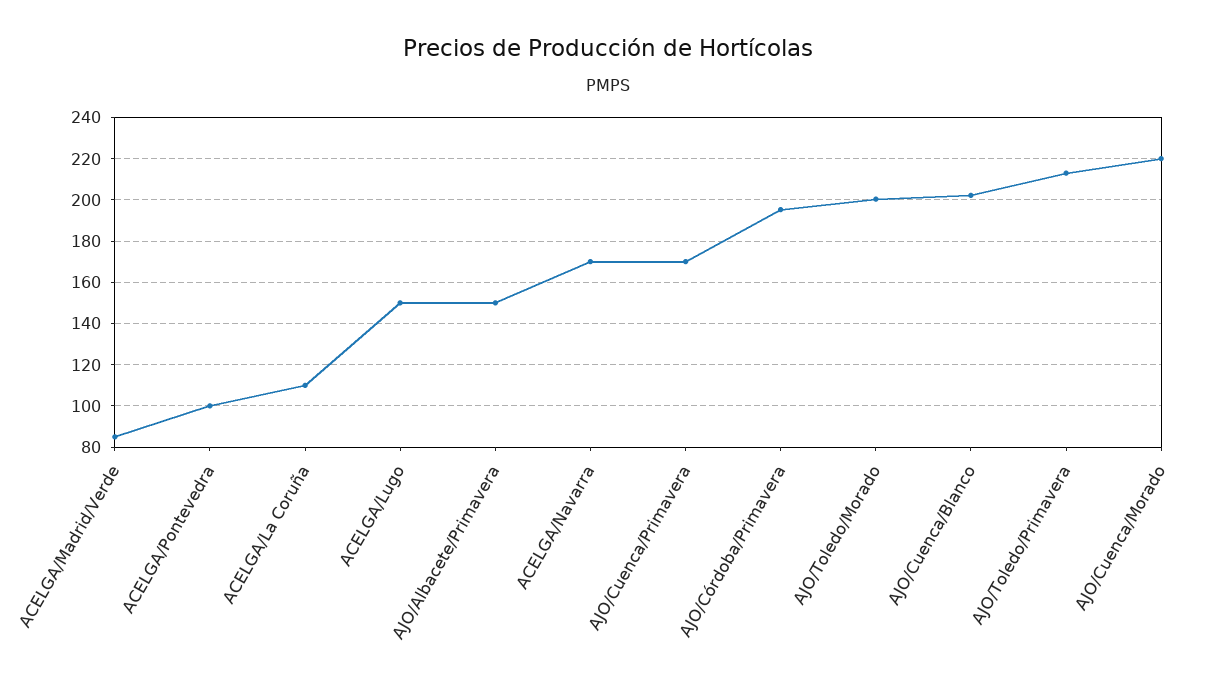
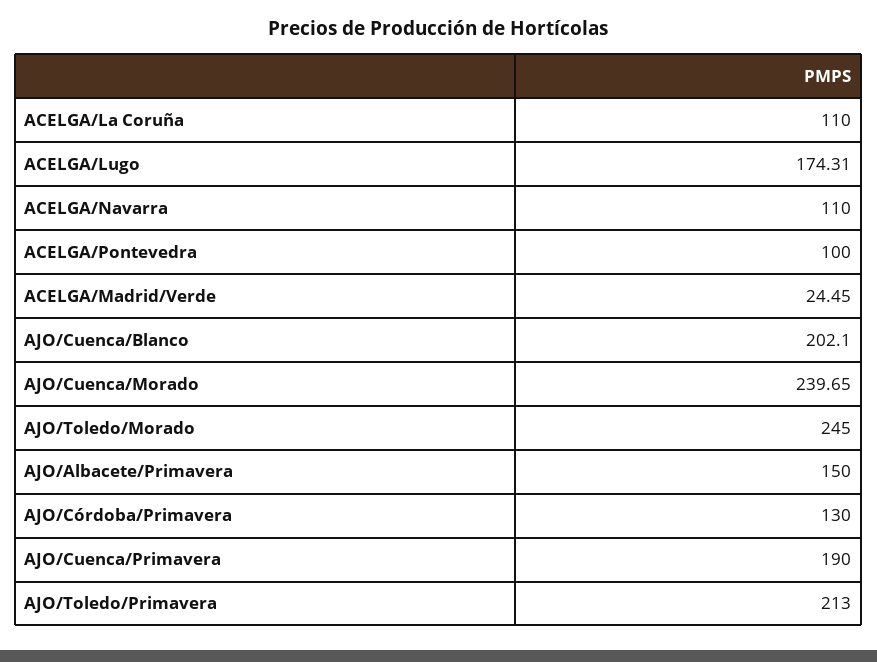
  {
-   "ACELGA/Madrid/Verde": 85,
+   "ACELGA/Madrid/Verde": 24.45,
    "ACELGA/Pontevedra": 100,
    "ACELGA/La Coruña": 110,
-   "ACELGA/Lugo": 150,
+   "ACELGA/Lugo": 174.31,
    "AJO/Albacete/Primavera": 150,
-   "ACELGA/Navarra": 170,
+   "ACELGA/Navarra": 110,
-   "AJO/Cuenca/Primavera": 170,
+   "AJO/Cuenca/Primavera": 190,
-   "AJO/Córdoba/Primavera": 195,
+   "AJO/Córdoba/Primavera": 130,
-   "AJO/Toledo/Morado": 200,
+   "AJO/Toledo/Morado": 245,
    "AJO/Cuenca/Blanco": 202.1,
    "AJO/Toledo/Primavera": 213,
-   "AJO/Cuenca/Morado": 220
+   "AJO/Cuenca/Morado": 239.65
  }

